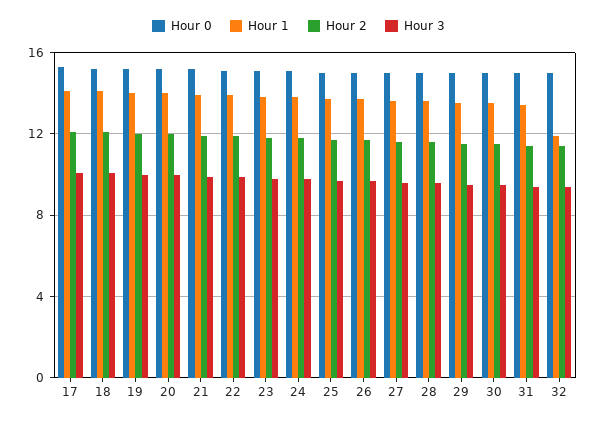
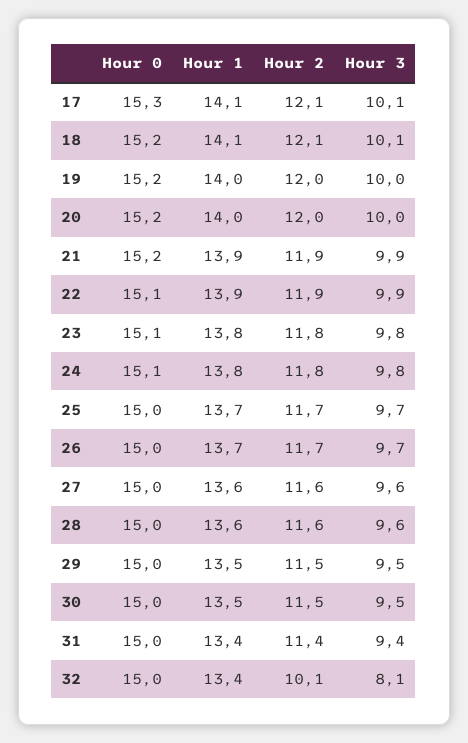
  {
    "Hour 0": {
      "17": 15.3,
      "18": 15.2,
      "19": 15.2,
      "20": 15.2,
      "21": 15.2,
      "22": 15.1,
      "23": 15.1,
      "24": 15.1,
      "25": 15,
      "26": 15,
      "27": 15,
      "28": 15,
      "29": 15,
      "30": 15,
      "31": 15,
      "32": 15
    },
    "Hour 1": {
      "17": 14.1,
      "18": 14.1,
      "19": 14,
      "20": 14,
      "21": 13.9,
      "22": 13.9,
      "23": 13.8,
      "24": 13.8,
      "25": 13.7,
      "26": 13.7,
      "27": 13.6,
      "28": 13.6,
      "29": 13.5,
      "30": 13.5,
      "31": 13.4,
-     "32": 12
+     "32": 13.4
    },
    "Hour 2": {
      "17": 12.1,
      "18": 12.1,
      "19": 12,
      "20": 12,
      "21": 11.9,
      "22": 11.9,
      "23": 11.8,
      "24": 11.8,
      "25": 11.7,
      "26": 11.7,
      "27": 11.6,
      "28": 11.6,
      "29": 11.5,
      "30": 11.5,
      "31": 11.4,
-     "32": 11.5
+     "32": 10.1
    },
    "Hour 3": {
      "17": 10.1,
      "18": 10.1,
      "19": 10,
      "20": 10,
      "21": 9.9,
      "22": 9.9,
      "23": 9.8,
      "24": 9.8,
      "25": 9.7,
      "26": 9.7,
      "27": 9.6,
      "28": 9.6,
      "29": 9.5,
      "30": 9.5,
      "31": 9.4,
-     "32": 9.5
+     "32": 8.1
    }
  }

